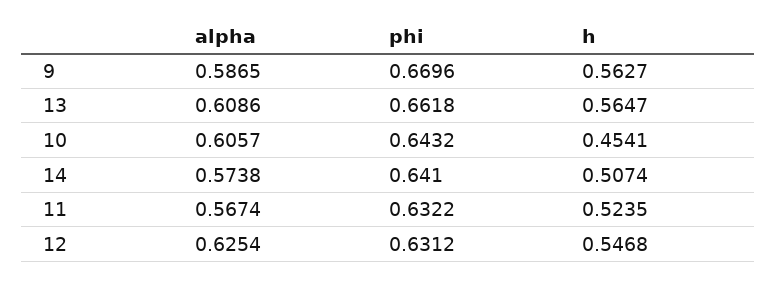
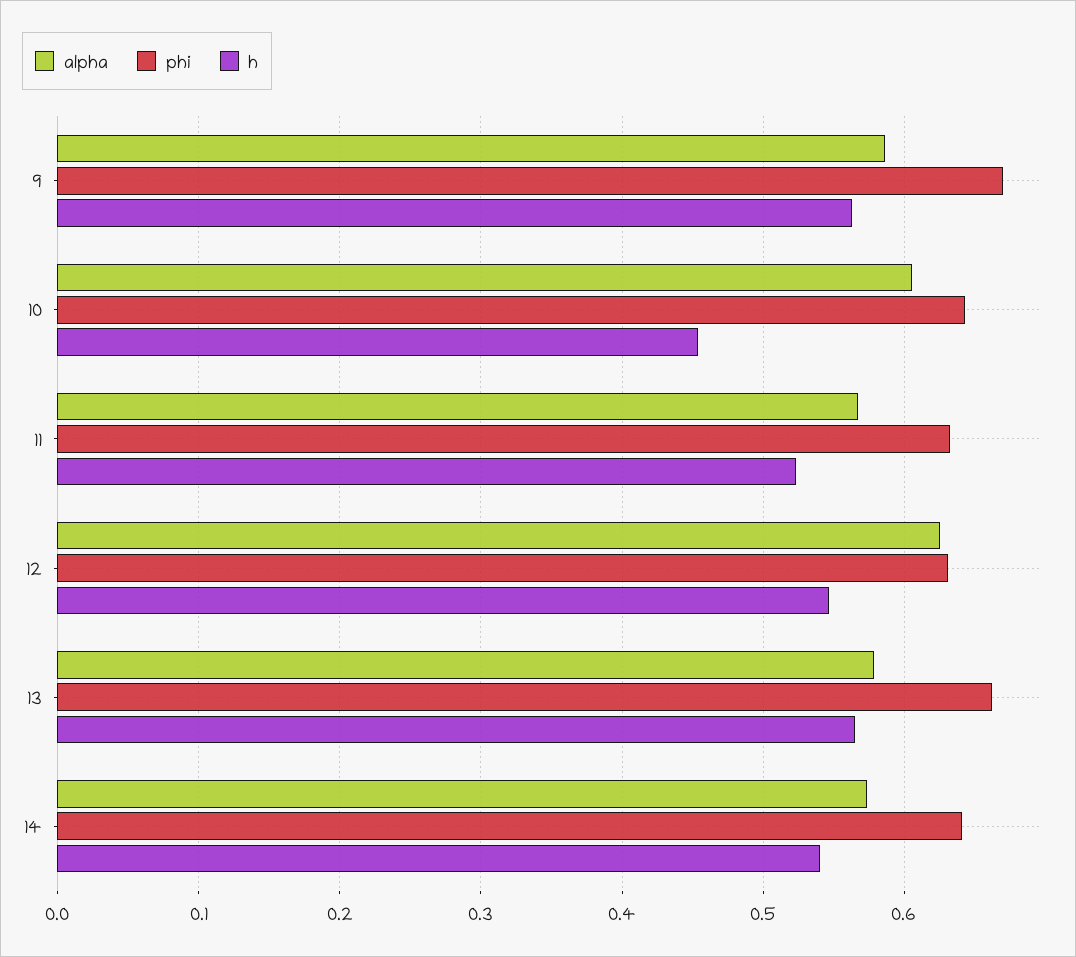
  {
    "alpha": {
      "9": 0.5865,
-     "13": 0.6086,
+     "13": 0.58,
      "10": 0.6057,
      "14": 0.5738,
      "11": 0.5674,
      "12": 0.6254
    },
    "phi": {
      "9": 0.6696,
      "13": 0.6618,
      "10": 0.6432,
      "14": 0.641,
      "11": 0.6322,
      "12": 0.6312
    },
    "h": {
      "9": 0.5627,
      "13": 0.5647,
      "10": 0.4541,
-     "14": 0.5074,
+     "14": 0.54,
      "11": 0.5235,
      "12": 0.5468
    }
  }

